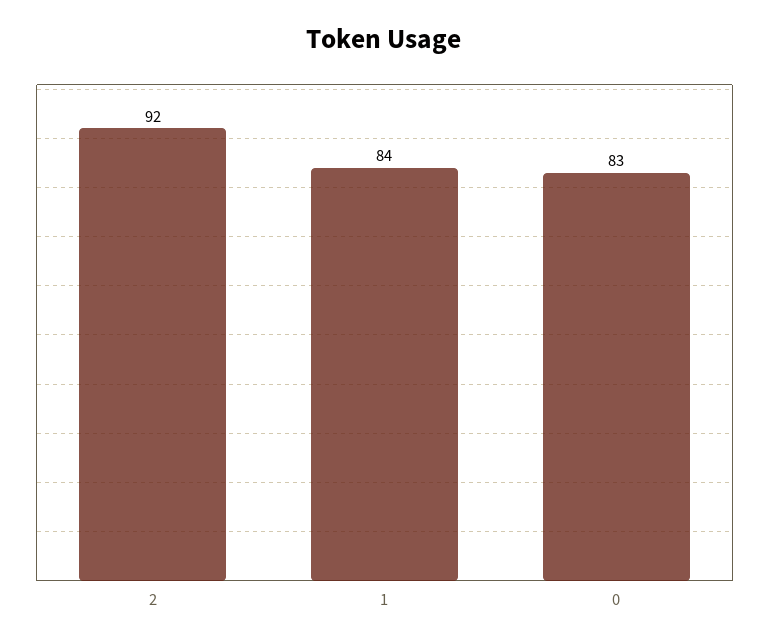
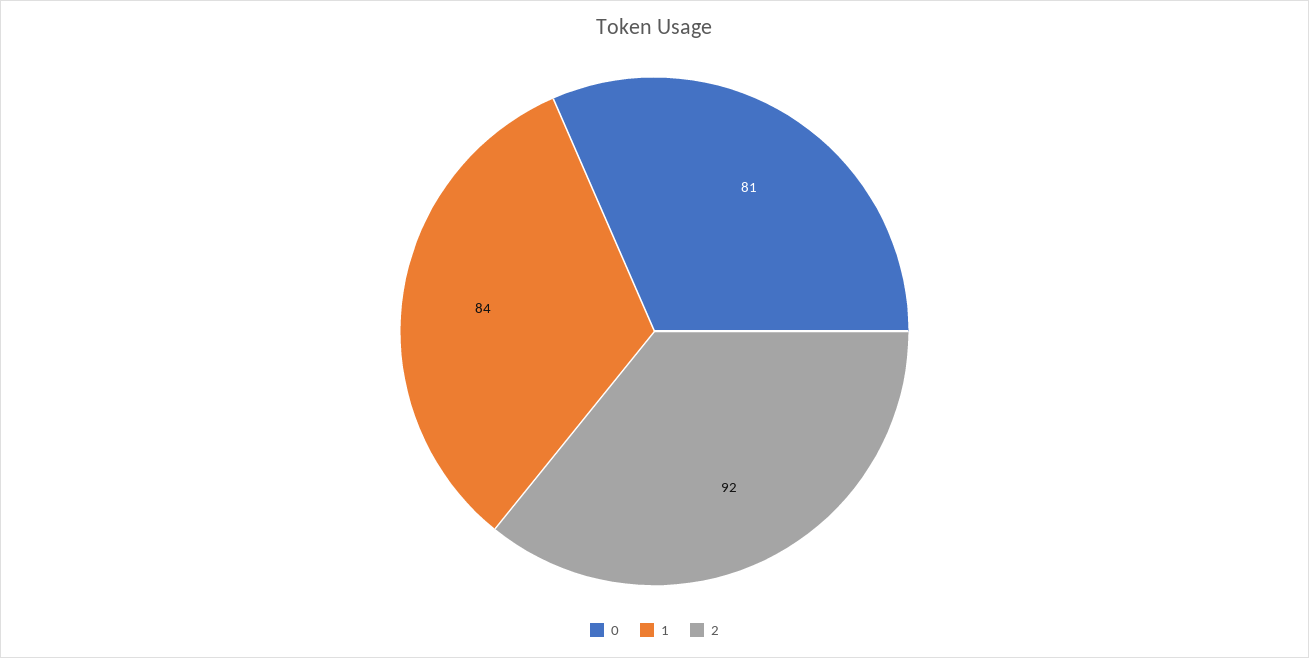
  {
    "2": 92,
    "1": 84,
-   "0": 83
+   "0": 81
  }

